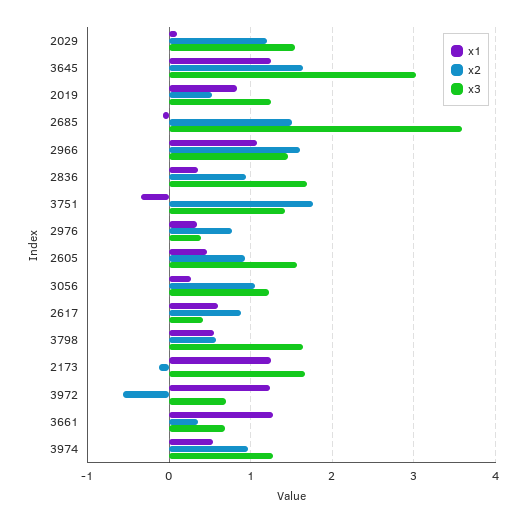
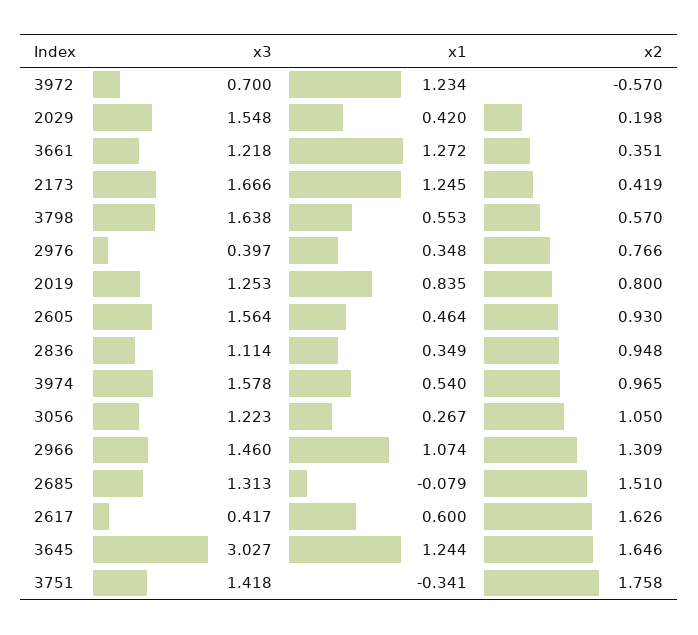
  {
    "x1": {
-     "2029": 0.1,
+     "2029": 0.42,
      "3645": 1.244,
      "2019": 0.835,
      "2685": -0.079,
      "2966": 1.074,
      "2836": 0.349,
      "3751": -0.341,
      "2976": 0.348,
      "2605": 0.464,
      "3056": 0.267,
      "2617": 0.6,
      "3798": 0.553,
      "2173": 1.245,
      "3972": 1.234,
      "3661": 1.272,
      "3974": 0.54
    },
    "x2": {
-     "2029": 1.2,
+     "2029": 0.198,
      "3645": 1.646,
-     "2019": 0.5,
+     "2019": 0.8,
      "2685": 1.51,
-     "2966": 1.6,
+     "2966": 1.309,
      "2836": 0.948,
      "3751": 1.758,
      "2976": 0.766,
      "2605": 0.93,
      "3056": 1.05,
-     "2617": 0.9,
+     "2617": 1.626,
      "3798": 0.57,
-     "2173": -0.1,
+     "2173": 0.419,
      "3972": -0.57,
      "3661": 0.351,
      "3974": 0.965
    },
    "x3": {
      "2029": 1.548,
      "3645": 3.027,
      "2019": 1.253,
-     "2685": 3.6,
+     "2685": 1.313,
      "2966": 1.46,
-     "2836": 1.7,
+     "2836": 1.114,
      "3751": 1.418,
      "2976": 0.397,
      "2605": 1.564,
      "3056": 1.223,
      "2617": 0.417,
      "3798": 1.638,
      "2173": 1.666,
      "3972": 0.7,
-     "3661": 0.7,
+     "3661": 1.218,
-     "3974": 1.3
+     "3974": 1.578
    }
  }

